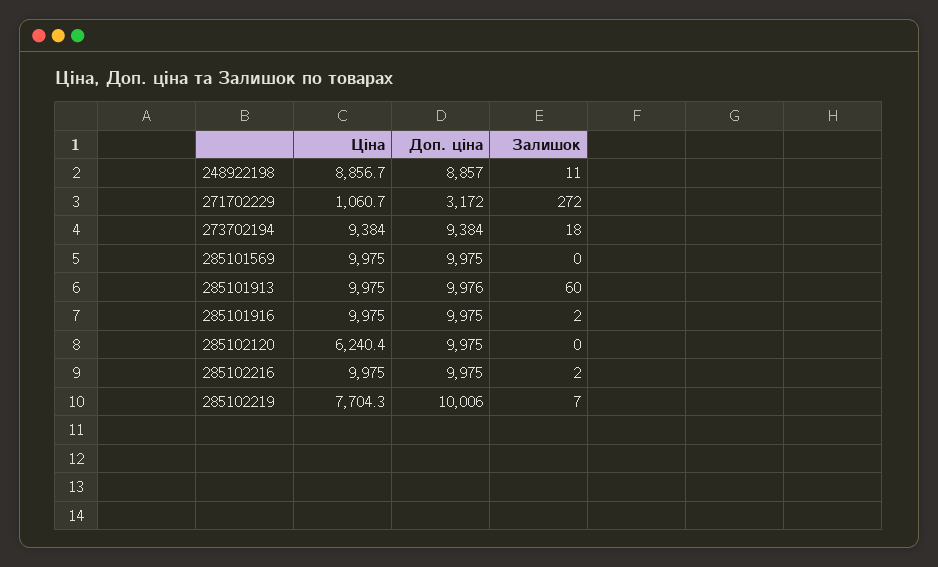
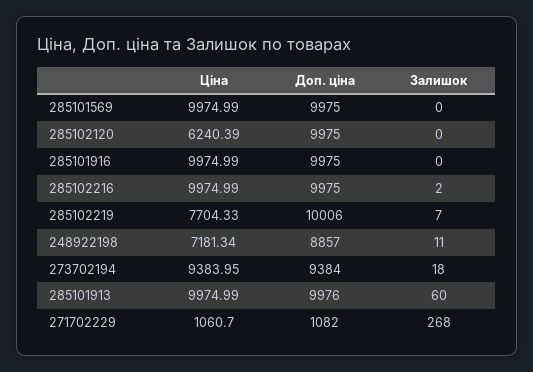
  {
    "Ціна": {
-     "248922198": 8856.7,
+     "248922198": 7181.34,
      "271702229": 1060.7,
      "273702194": 9383.95,
      "285101569": 9974.99,
      "285101913": 9974.99,
      "285101916": 9974.99,
      "285102120": 6240.39,
      "285102216": 9974.99,
      "285102219": 7704.33
    },
    "Доп. ціна": {
      "248922198": 8857,
-     "271702229": 3172,
+     "271702229": 1082,
      "273702194": 9384,
      "285101569": 9975,
      "285101913": 9976,
      "285101916": 9975,
      "285102120": 9975,
      "285102216": 9975,
      "285102219": 10006
    },
    "Залишок": {
      "248922198": 11,
-     "271702229": 272,
+     "271702229": 268,
      "273702194": 18,
      "285101569": 0,
      "285101913": 60,
-     "285101916": 2,
+     "285101916": 0,
      "285102120": 0,
      "285102216": 2,
      "285102219": 7
    }
  }

